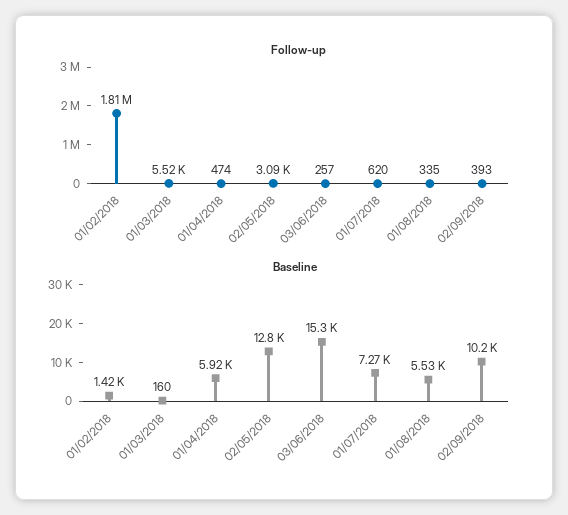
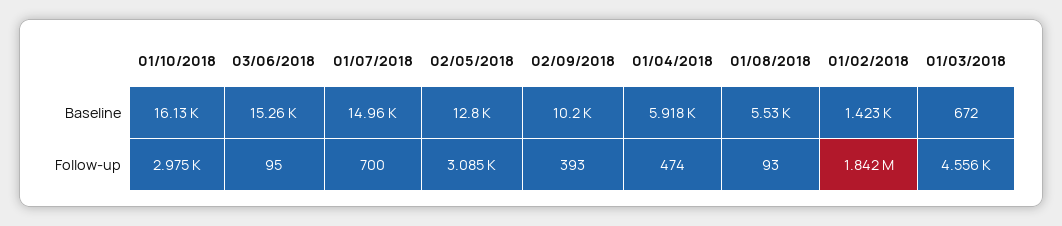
  {
    "Follow-up": {
-     "01/02/2018": 1810000,
+     "01/02/2018": 1842000,
-     "01/03/2018": 5520,
+     "01/03/2018": 4556,
      "01/04/2018": 474,
      "02/05/2018": 3085,
-     "03/06/2018": 257,
+     "03/06/2018": 95,
-     "01/07/2018": 620,
+     "01/07/2018": 700,
-     "01/08/2018": 335,
+     "01/08/2018": 93,
-     "02/09/2018": 393
+     "02/09/2018": 393,
+     "01/10/2018": 2975
    },
    "Baseline": {
      "01/02/2018": 1423,
-     "01/03/2018": 160,
+     "01/03/2018": 672,
      "01/04/2018": 5918,
      "02/05/2018": 12800,
      "03/06/2018": 15260,
-     "01/07/2018": 7270,
+     "01/07/2018": 14960,
      "01/08/2018": 5530,
-     "02/09/2018": 10200
+     "02/09/2018": 10200,
+     "01/10/2018": 16130
    }
  }

